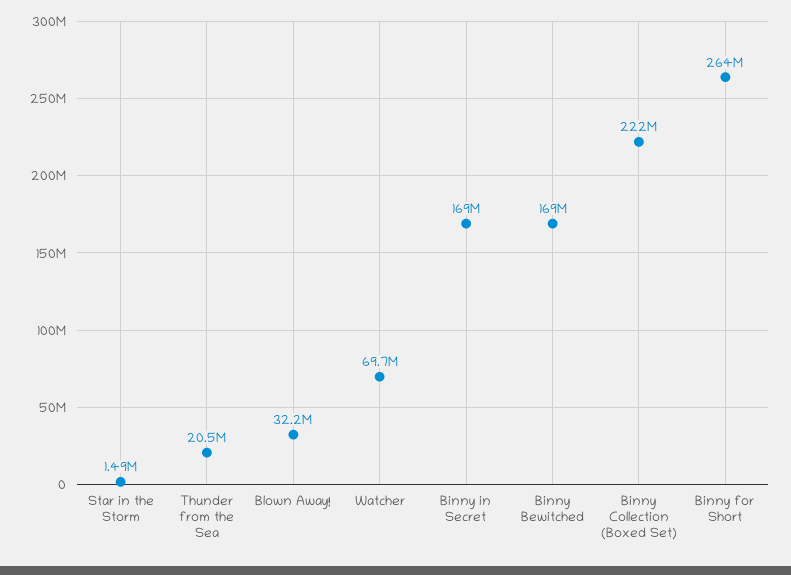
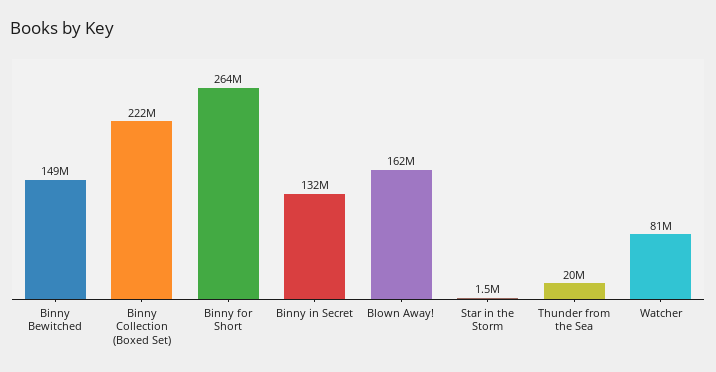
  {
    "Star in the Storm": 1490000,
    "Thunder from the Sea": 20500000,
-   "Blown Away!": 32200000,
+   "Blown Away!": 162000000,
-   "Watcher": 69700000,
+   "Watcher": 81000000,
-   "Binny in Secret": 169000000,
+   "Binny in Secret": 132000000,
-   "Binny Bewitched": 169000000,
+   "Binny Bewitched": 149000000,
    "Binny Collection (Boxed Set)": 222000000,
    "Binny for Short": 264000000
  }

